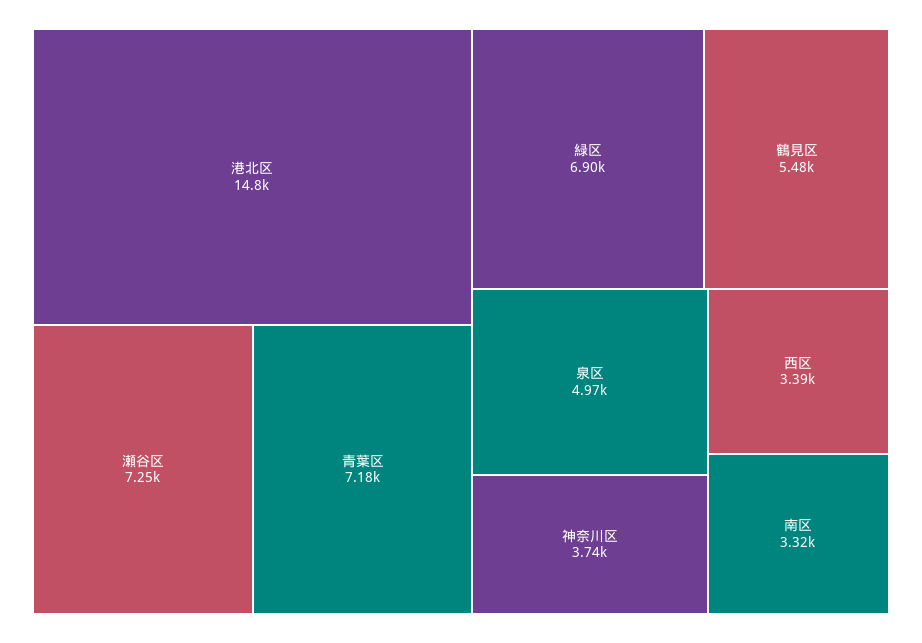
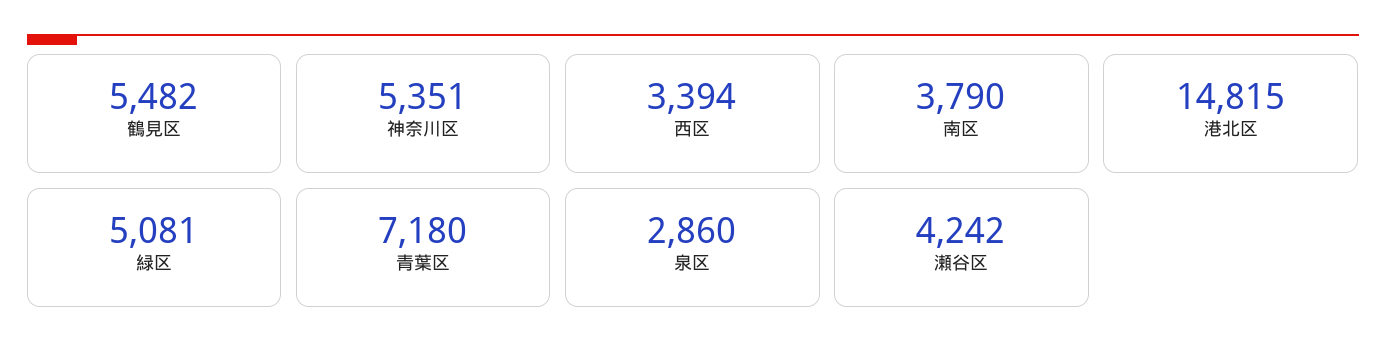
  {
    "港北区": 14815,
-   "瀬谷区": 7250,
+   "瀬谷区": 4242,
    "青葉区": 7180,
-   "緑区": 6900,
+   "緑区": 5081,
    "鶴見区": 5482,
-   "泉区": 4970,
+   "泉区": 2860,
-   "神奈川区": 3740,
+   "神奈川区": 5351,
    "西区": 3394,
-   "南区": 3320
+   "南区": 3790
  }

